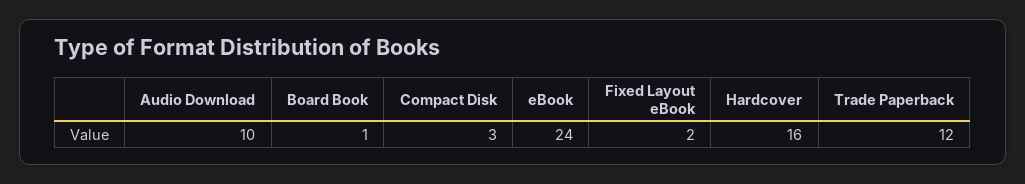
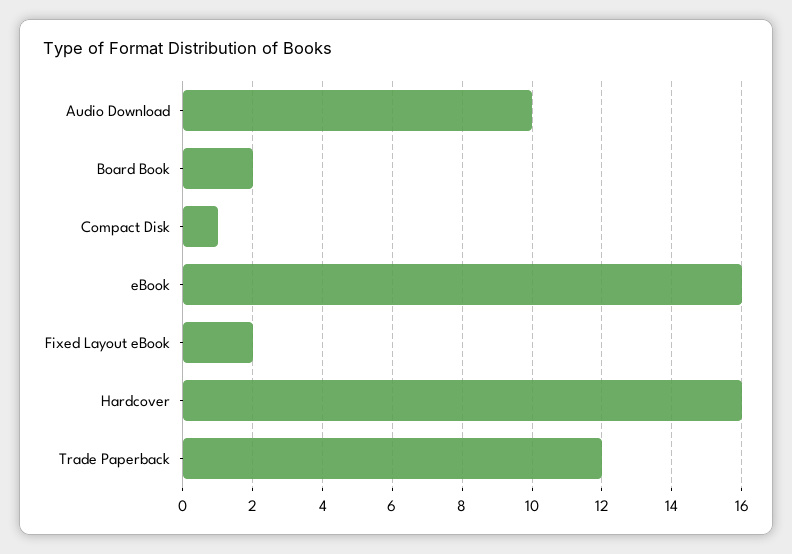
  {
    "Audio Download": 10,
-   "Board Book": 1,
+   "Board Book": 2,
-   "Compact Disk": 3,
+   "Compact Disk": 1,
-   "eBook": 24,
+   "eBook": 16,
    "Fixed Layout eBook": 2,
    "Hardcover": 16,
    "Trade Paperback": 12
  }

